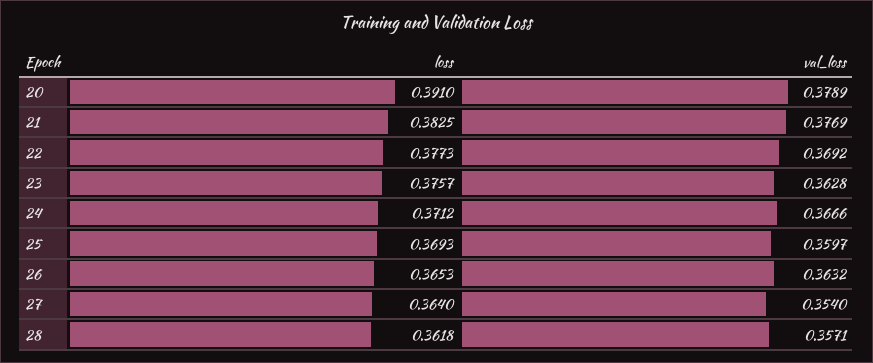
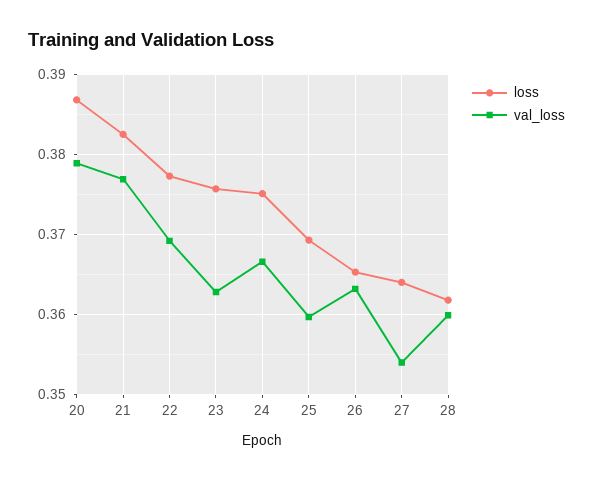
  {
    "loss": {
-     "20": 0.391,
+     "20": 0.387,
      "21": 0.3825,
      "22": 0.3773,
      "23": 0.3757,
-     "24": 0.3712,
+     "24": 0.375,
      "25": 0.3693,
      "26": 0.3653,
      "27": 0.364,
      "28": 0.3618
    },
    "val_loss": {
      "20": 0.3789,
      "21": 0.3769,
      "22": 0.3692,
      "23": 0.3628,
      "24": 0.3666,
      "25": 0.3597,
      "26": 0.3632,
      "27": 0.354,
-     "28": 0.3571
+     "28": 0.36
    }
  }

